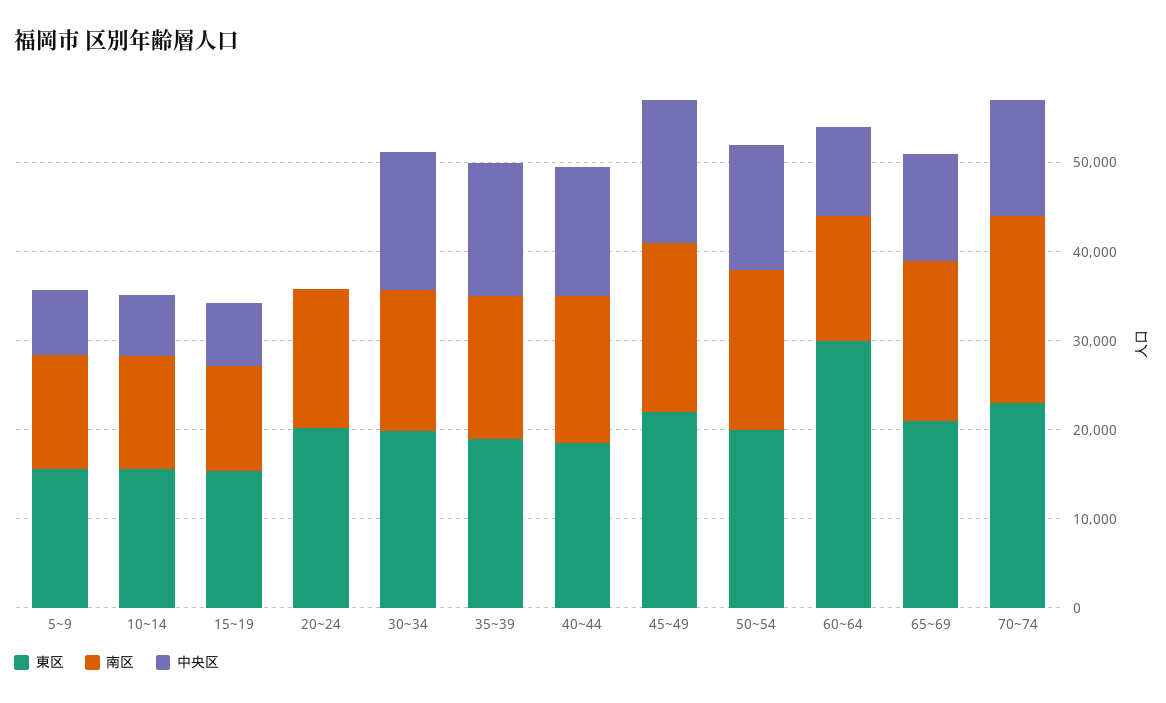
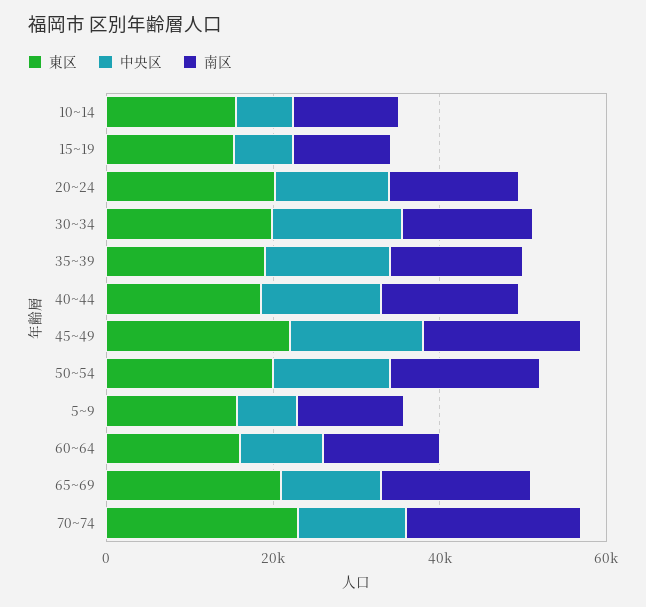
  {
    "東区": {
      "5~9": 16000,
      "10~14": 16000,
      "15~19": 16000,
      "20~24": 20000,
      "30~34": 20000,
      "35~39": 20000,
      "40~44": 18000,
      "45~49": 22000,
      "50~54": 20000,
-     "60~64": 30000,
+     "60~64": 15000,
      "65~69": 22000,
      "70~74": 24000
    },
    "南区": {
      "5~9": 12000,
      "10~14": 12000,
      "15~19": 12000,
      "20~24": 16000,
      "30~34": 16000,
      "35~39": 16000,
      "40~44": 16000,
      "45~49": 20000,
      "50~54": 18000,
      "60~64": 14000,
      "65~69": 18000,
      "70~74": 22000
    },
    "中央区": {
      "5~9": 8000,
      "10~14": 6000,
      "15~19": 6000,
-     "20~24": 0,
+     "20~24": 15000,
      "30~34": 16000,
      "35~39": 16000,
      "40~44": 14000,
      "45~49": 16000,
      "50~54": 14000,
      "60~64": 10000,
      "65~69": 12000,
      "70~74": 14000
    }
  }

